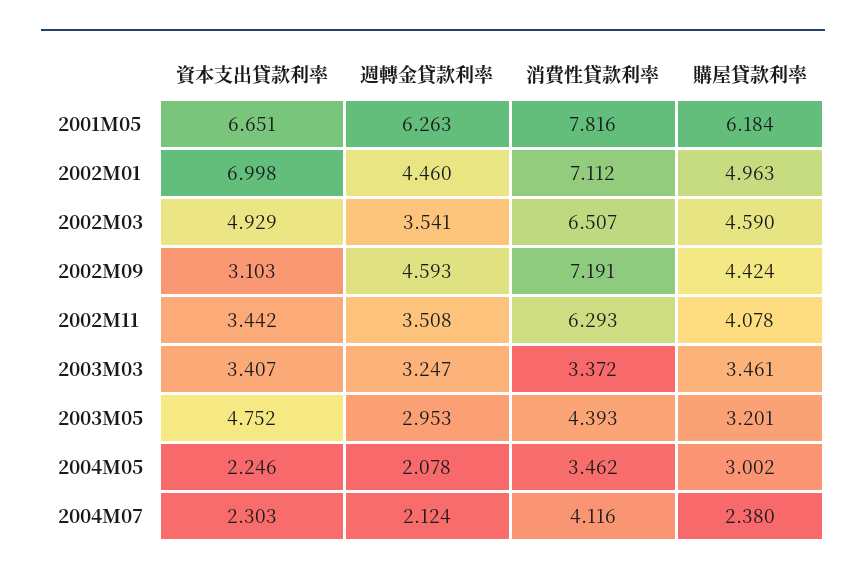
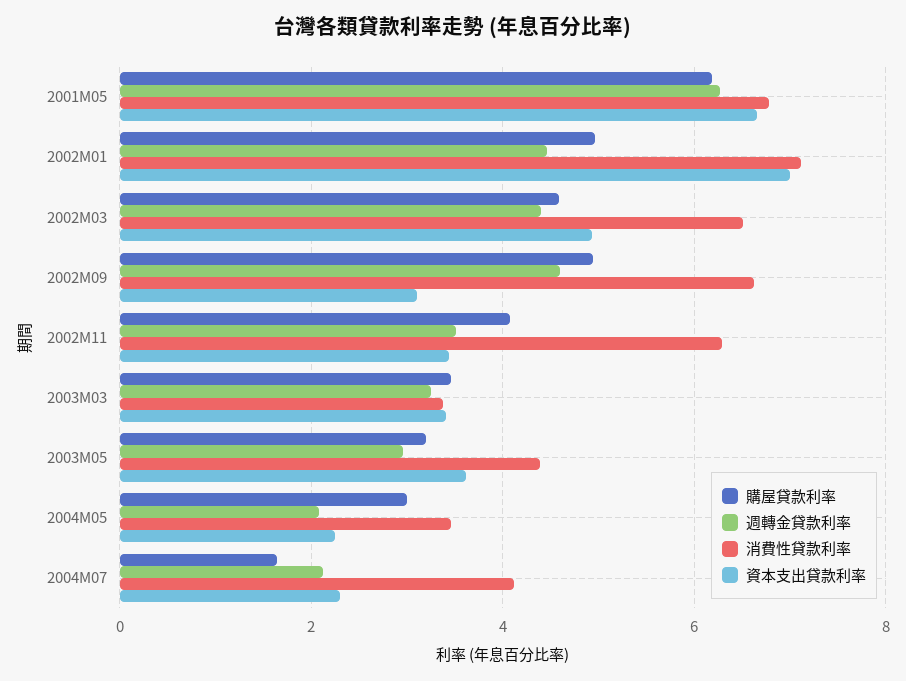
  {
    "資本支出貸款利率": {
      "2001M05": 6.651,
      "2002M01": 6.998,
      "2002M03": 4.929,
      "2002M09": 3.103,
      "2002M11": 3.442,
      "2003M03": 3.407,
-     "2003M05": 4.752,
+     "2003M05": 3.6,
      "2004M05": 2.246,
      "2004M07": 2.303
    },
    "週轉金貸款利率": {
      "2001M05": 6.263,
      "2002M01": 4.46,
-     "2002M03": 3.541,
+     "2002M03": 4.4,
      "2002M09": 4.593,
      "2002M11": 3.508,
      "2003M03": 3.247,
      "2003M05": 2.953,
      "2004M05": 2.078,
      "2004M07": 2.124
    },
    "消費性貸款利率": {
-     "2001M05": 7.816,
+     "2001M05": 6.8,
      "2002M01": 7.112,
      "2002M03": 6.507,
-     "2002M09": 7.191,
+     "2002M09": 6.6,
      "2002M11": 6.293,
      "2003M03": 3.372,
      "2003M05": 4.393,
      "2004M05": 3.462,
      "2004M07": 4.116
    },
    "購屋貸款利率": {
      "2001M05": 6.184,
      "2002M01": 4.963,
      "2002M03": 4.59,
-     "2002M09": 4.424,
+     "2002M09": 5,
      "2002M11": 4.078,
      "2003M03": 3.461,
      "2003M05": 3.201,
      "2004M05": 3.002,
-     "2004M07": 2.38
+     "2004M07": 1.6
    }
  }

